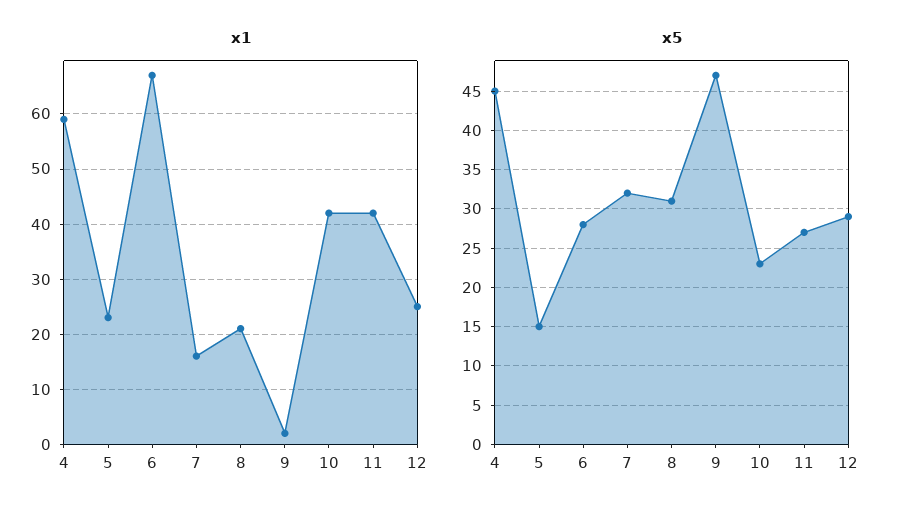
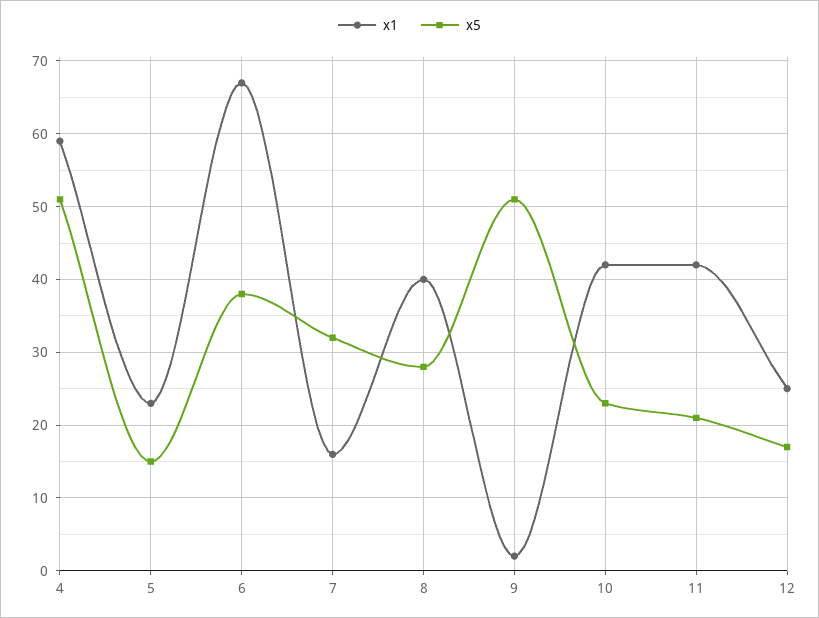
  {
    "x1": {
      "4": 59,
      "5": 23,
      "6": 67,
      "7": 16,
-     "8": 20,
+     "8": 40,
      "9": 2,
      "10": 42,
      "11": 42,
      "12": 25
    },
    "x5": {
-     "4": 45,
+     "4": 51,
      "5": 15,
-     "6": 28,
+     "6": 38,
      "7": 32,
-     "8": 31,
+     "8": 28,
-     "9": 47,
+     "9": 51,
      "10": 23,
-     "11": 27,
+     "11": 21,
-     "12": 29
+     "12": 17
    }
  }

